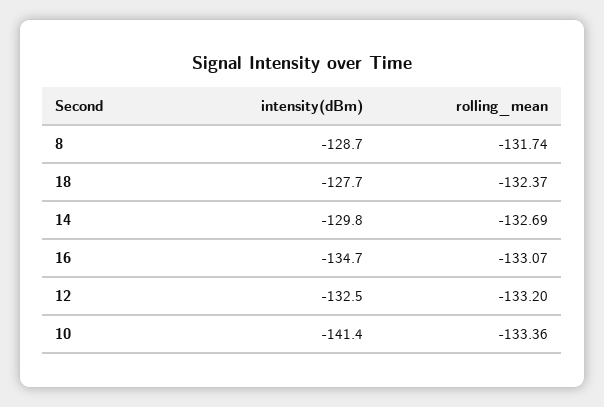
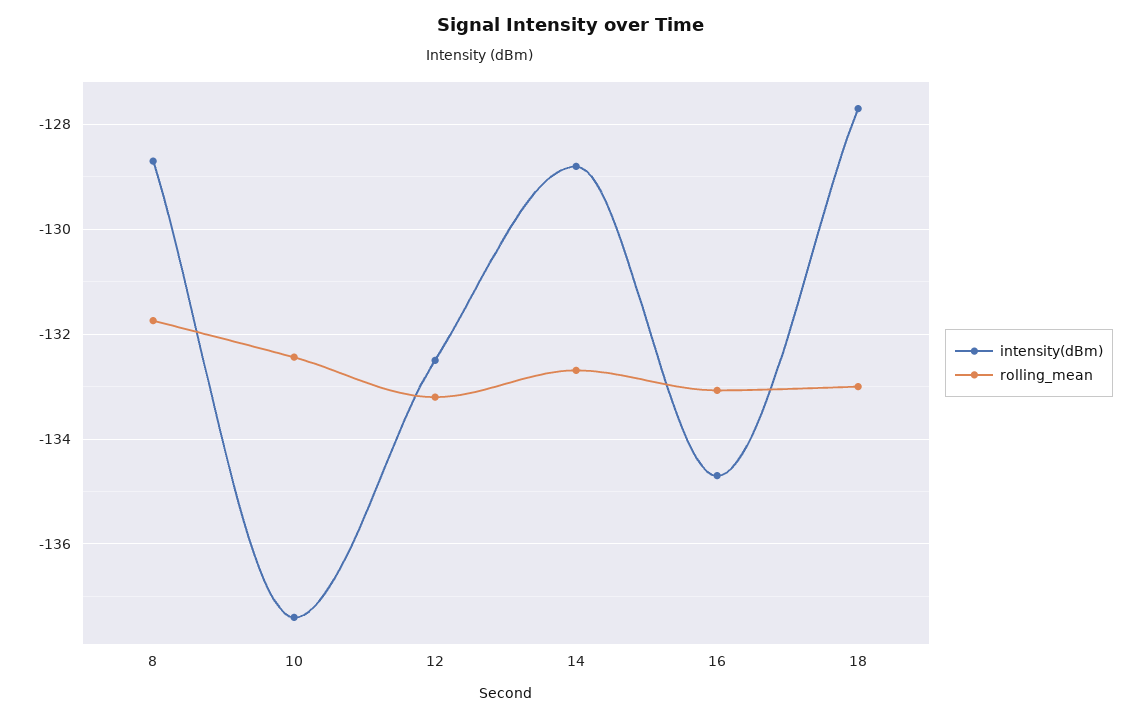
  {
    "intensity(dBm)": {
      "8": -128.7,
      "18": -127.7,
-     "14": -129.8,
+     "14": -128.8,
      "16": -134.7,
      "12": -132.5,
-     "10": -141.4
+     "10": -137.4
    },
    "rolling_mean": {
      "8": -131.74,
-     "18": -132.37,
+     "18": -133,
      "14": -132.69,
      "16": -133.07,
      "12": -133.2,
-     "10": -133.36
+     "10": -132.4
    }
  }

